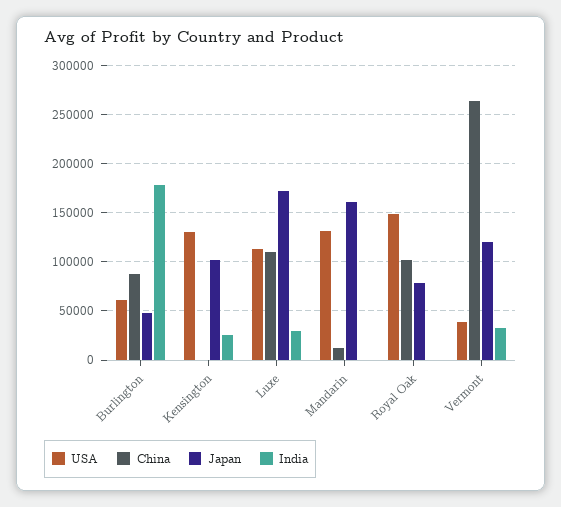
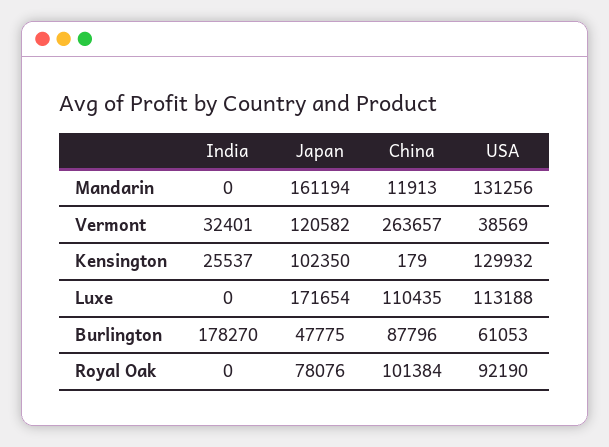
  {
    "USA": {
      "Burlington": 61053,
      "Kensington": 129932,
      "Luxe": 113188,
      "Mandarin": 131256,
-     "Royal Oak": 150000,
+     "Royal Oak": 92190,
      "Vermont": 38569
    },
    "China": {
      "Burlington": 87796,
      "Kensington": 179,
      "Luxe": 110435,
      "Mandarin": 11913,
      "Royal Oak": 101384,
      "Vermont": 263657
    },
    "Japan": {
      "Burlington": 47775,
      "Kensington": 102350,
      "Luxe": 171654,
      "Mandarin": 161194,
      "Royal Oak": 78076,
      "Vermont": 120582
    },
    "India": {
      "Burlington": 178270,
      "Kensington": 25537,
-     "Luxe": 30000,
+     "Luxe": 0,
      "Mandarin": 0,
      "Royal Oak": 0,
      "Vermont": 32401
    }
  }

